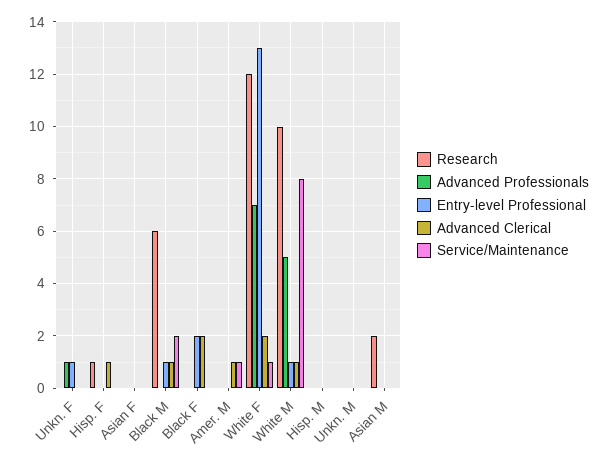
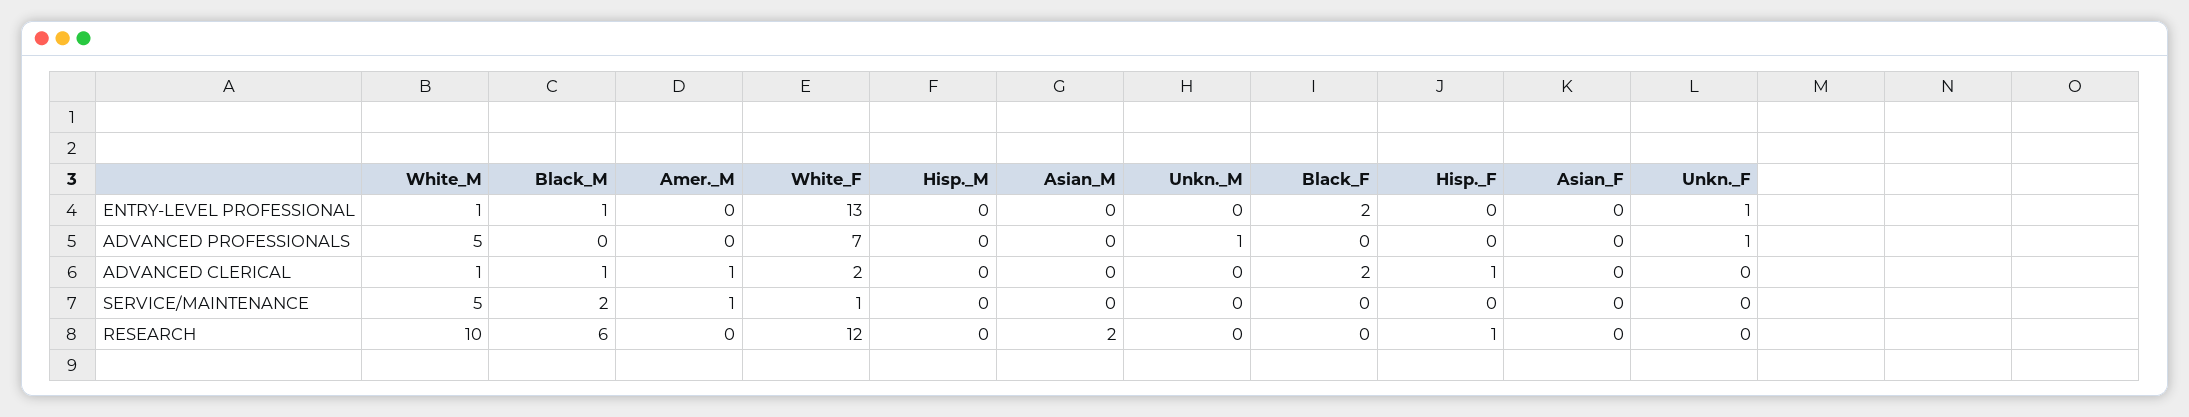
  {
    "Research": {
      "Unkn. F": 0,
      "Hisp. F": 1,
      "Asian F": 0,
      "Black M": 6,
      "Black F": 0,
      "Amer. M": 0,
      "White F": 12,
      "White M": 10,
      "Hisp. M": 0,
      "Unkn. M": 0,
      "Asian M": 2
    },
    "Advanced Professionals": {
      "Unkn. F": 1,
      "Hisp. F": 0,
      "Asian F": 0,
      "Black M": 0,
      "Black F": 0,
      "Amer. M": 0,
      "White F": 7,
      "White M": 5,
      "Hisp. M": 0,
-     "Unkn. M": 0,
+     "Unkn. M": 1,
      "Asian M": 0
    },
    "Entry-level Professional": {
      "Unkn. F": 1,
      "Hisp. F": 0,
      "Asian F": 0,
      "Black M": 1,
      "Black F": 2,
      "Amer. M": 0,
      "White F": 13,
      "White M": 1,
      "Hisp. M": 0,
      "Unkn. M": 0,
      "Asian M": 0
    },
    "Advanced Clerical": {
      "Unkn. F": 0,
      "Hisp. F": 1,
      "Asian F": 0,
      "Black M": 1,
      "Black F": 2,
      "Amer. M": 1,
      "White F": 2,
      "White M": 1,
      "Hisp. M": 0,
      "Unkn. M": 0,
      "Asian M": 0
    },
    "Service/Maintenance": {
      "Unkn. F": 0,
      "Hisp. F": 0,
      "Asian F": 0,
      "Black M": 2,
      "Black F": 0,
      "Amer. M": 1,
      "White F": 1,
-     "White M": 8,
+     "White M": 5,
      "Hisp. M": 0,
      "Unkn. M": 0,
      "Asian M": 0
    }
  }

